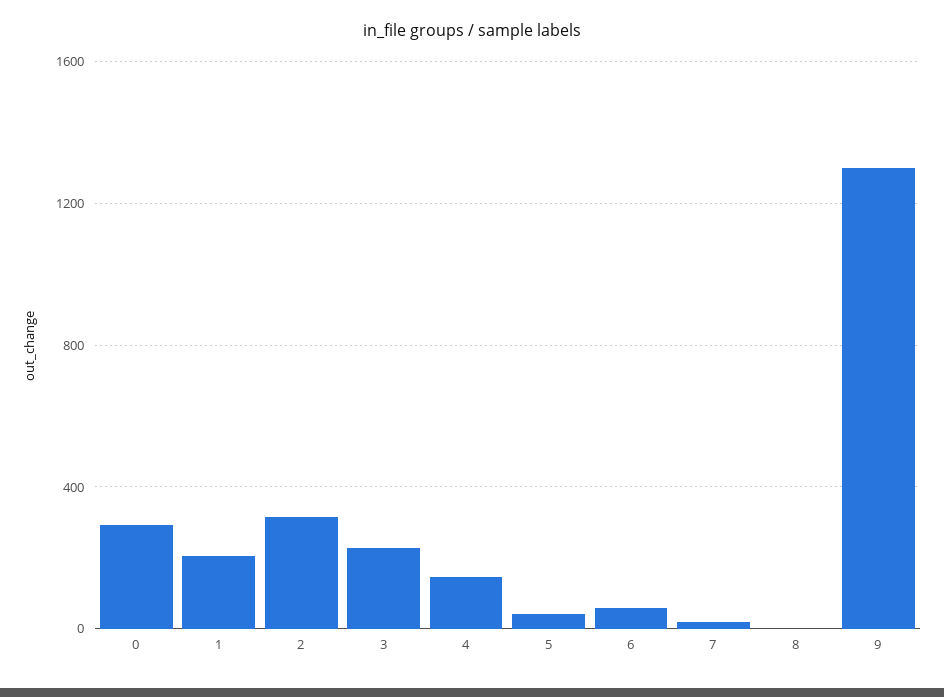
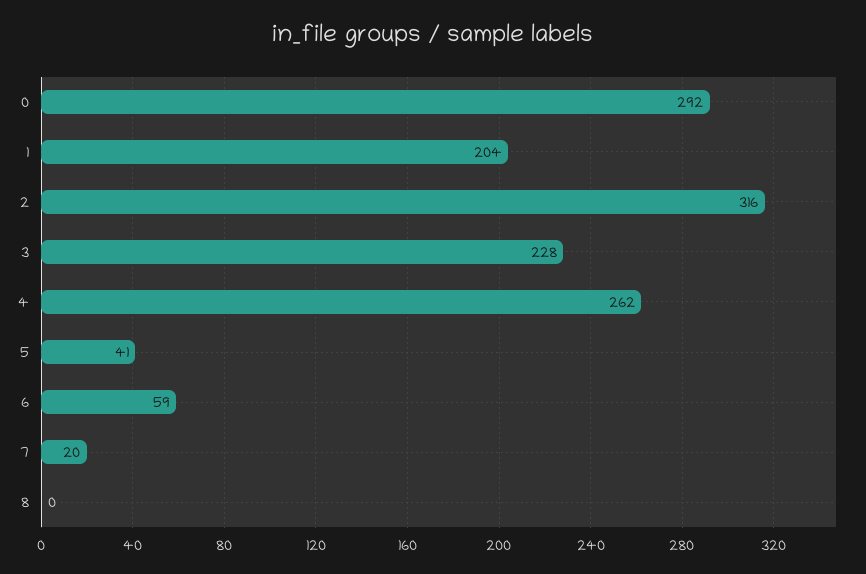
  {
    "0": 292,
    "1": 204,
    "2": 316,
    "3": 228,
-   "4": 150,
+   "4": 262,
    "5": 41,
    "6": 59,
    "7": 20,
-   "8": 0,
+   "8": 0
-   "9": 1300
  }

